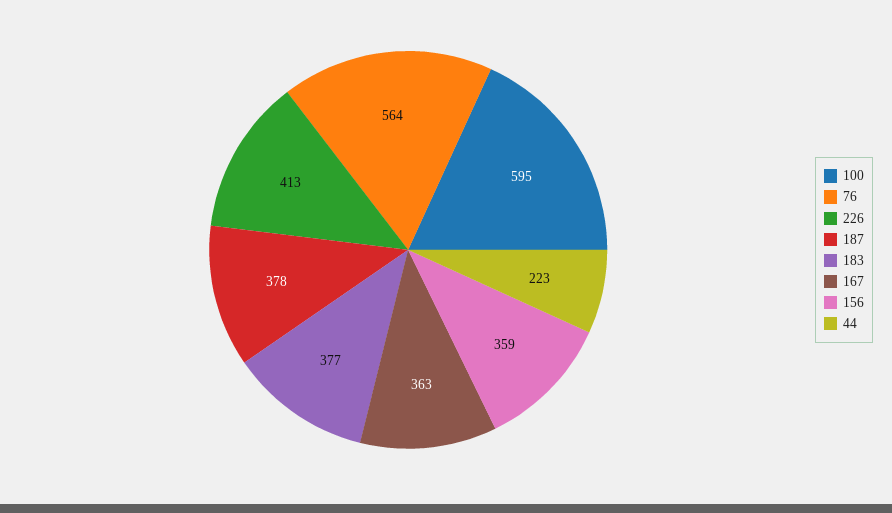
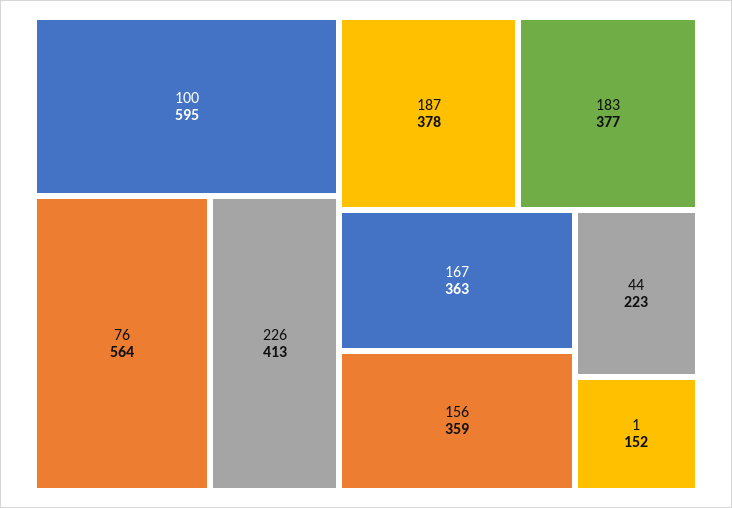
  {
    "100": 595,
    "76": 564,
    "226": 413,
    "187": 378,
    "183": 377,
    "167": 363,
    "156": 359,
-   "44": 223
+   "44": 223,
+   "1": 152
  }

